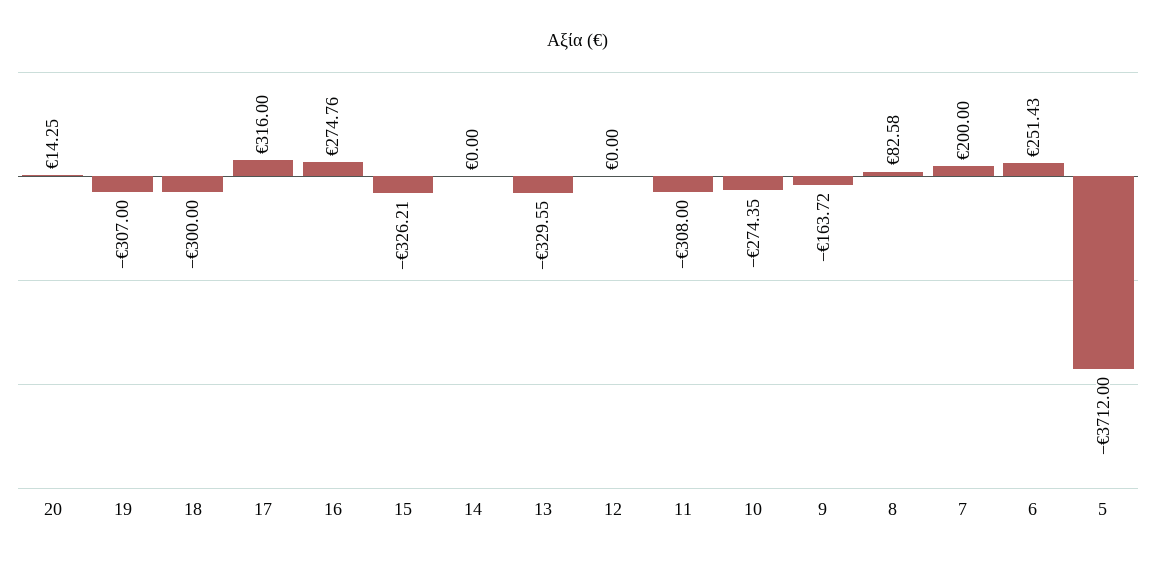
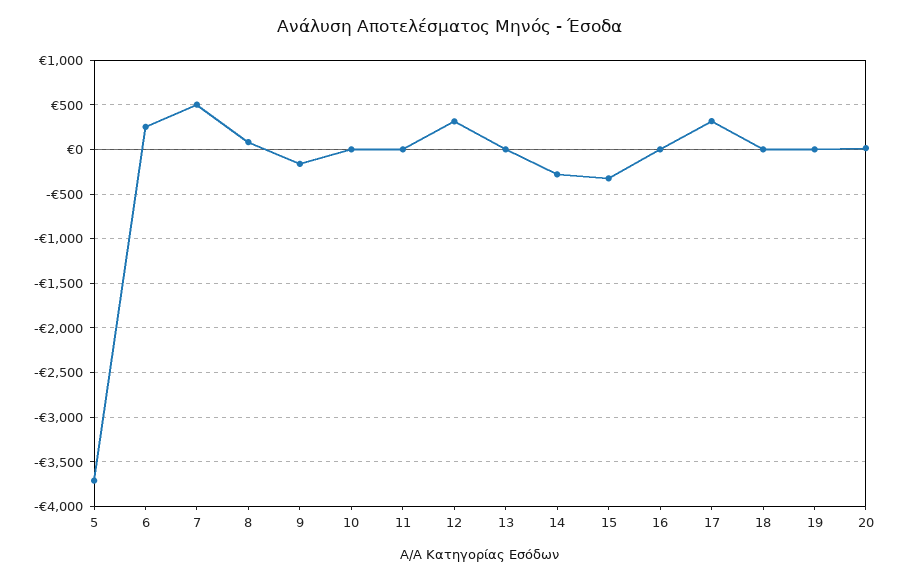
  {
    "20": 14.25,
-   "19": -307,
+   "19": 0,
-   "18": -300,
+   "18": 0,
    "17": 316,
-   "16": 274.76,
+   "16": 0,
    "15": -326.21,
-   "14": 0,
+   "14": -300,
-   "13": -329.55,
+   "13": 0,
-   "12": 0,
+   "12": 300,
-   "11": -308,
+   "11": 0,
-   "10": -274.35,
+   "10": 0,
    "9": -163.72,
    "8": 82.58,
-   "7": 200,
+   "7": 500,
    "6": 251.43,
    "5": -3712
  }

